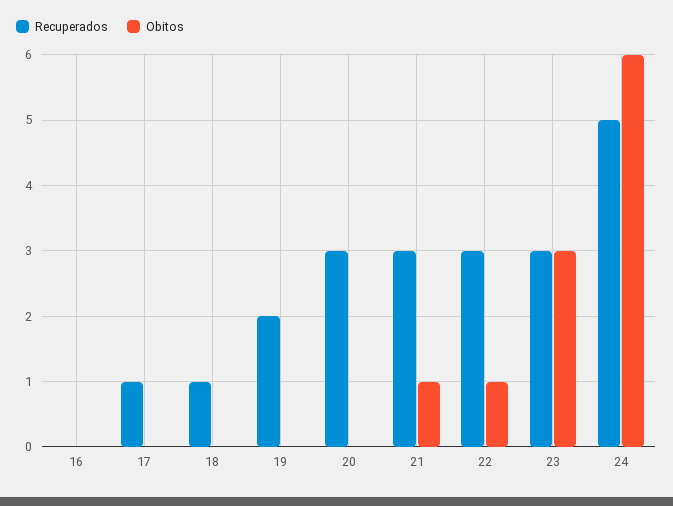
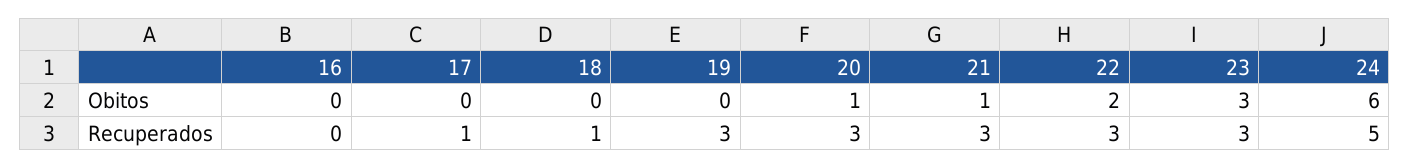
  {
    "Recuperados": {
      "16": 0,
      "17": 1,
      "18": 1,
-     "19": 2,
+     "19": 3,
      "20": 3,
      "21": 3,
      "22": 3,
      "23": 3,
      "24": 5
    },
    "Obitos": {
      "16": 0,
      "17": 0,
      "18": 0,
      "19": 0,
-     "20": 0,
+     "20": 1,
      "21": 1,
-     "22": 1,
+     "22": 2,
      "23": 3,
      "24": 6
    }
  }

